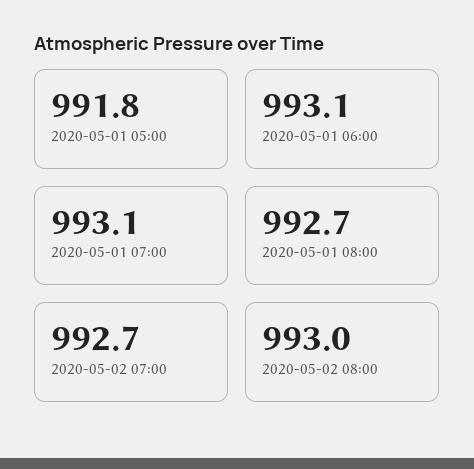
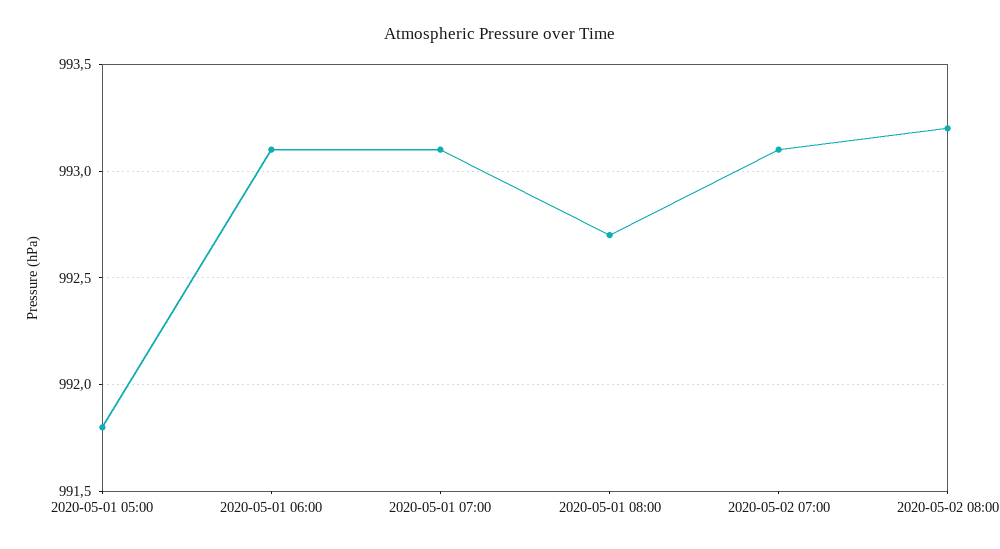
  {
    "2020-05-01 05:00": 991.8,
    "2020-05-01 06:00": 993.1,
    "2020-05-01 07:00": 993.1,
    "2020-05-01 08:00": 992.7,
-   "2020-05-02 07:00": 992.7,
+   "2020-05-02 07:00": 993.1,
-   "2020-05-02 08:00": 993
+   "2020-05-02 08:00": 993.2
  }

